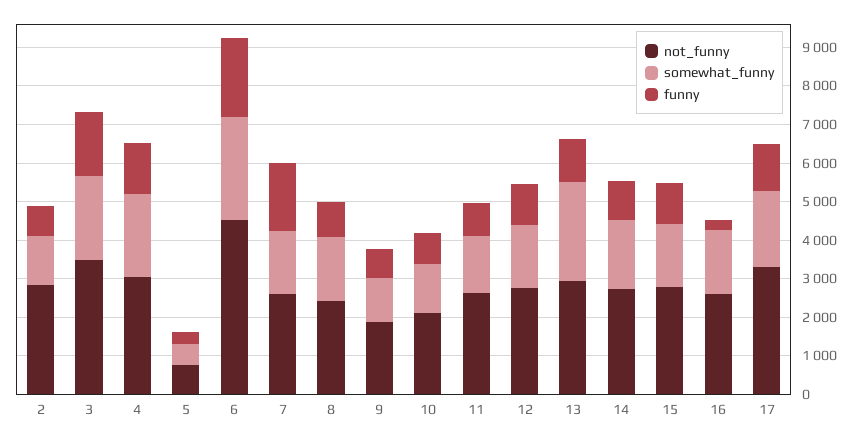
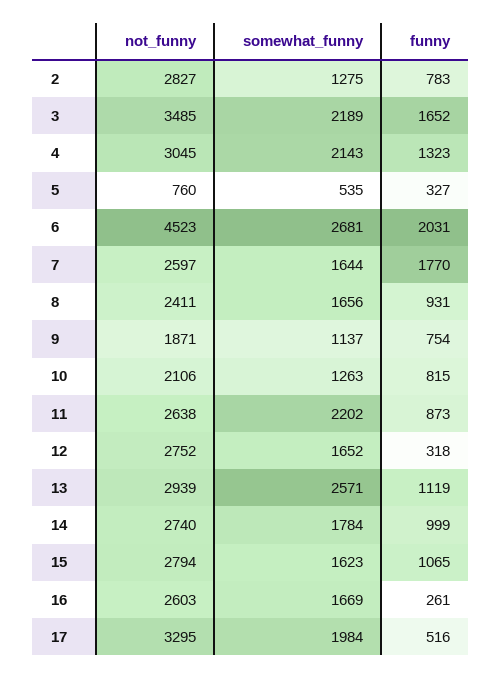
  {
    "not_funny": {
      "2": 2827,
      "3": 3485,
      "4": 3045,
      "5": 760,
      "6": 4523,
      "7": 2597,
      "8": 2411,
      "9": 1871,
      "10": 2106,
      "11": 2638,
      "12": 2752,
      "13": 2939,
      "14": 2740,
      "15": 2794,
      "16": 2603,
      "17": 3295
    },
    "somewhat_funny": {
      "2": 1275,
      "3": 2189,
      "4": 2143,
      "5": 535,
      "6": 2681,
      "7": 1644,
      "8": 1656,
      "9": 1137,
      "10": 1263,
-     "11": 1500,
+     "11": 2202,
      "12": 1652,
      "13": 2571,
      "14": 1784,
      "15": 1623,
      "16": 1669,
      "17": 1984
    },
    "funny": {
      "2": 783,
      "3": 1652,
      "4": 1323,
      "5": 327,
      "6": 2031,
      "7": 1770,
      "8": 931,
      "9": 754,
      "10": 815,
      "11": 873,
-     "12": 1000,
+     "12": 318,
      "13": 1119,
      "14": 999,
      "15": 1065,
      "16": 261,
-     "17": 1250
+     "17": 516
    }
  }

